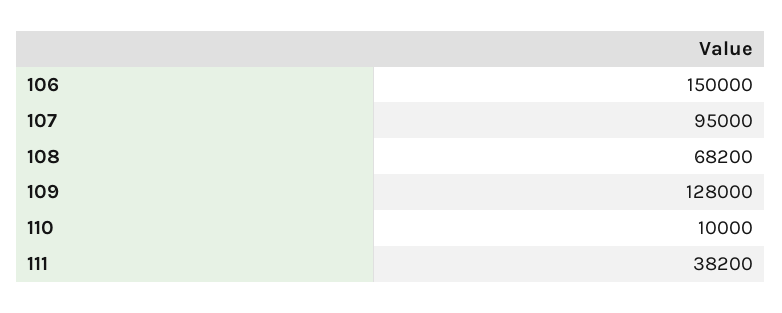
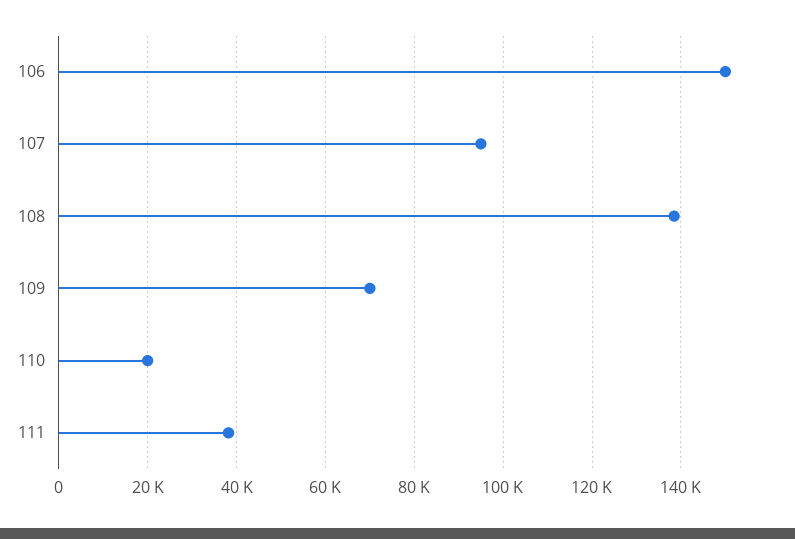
  {
    "106": 150000,
    "107": 95000,
-   "108": 68200,
+   "108": 138000,
-   "109": 128000,
+   "109": 70000,
-   "110": 10000,
+   "110": 20000,
    "111": 38200
  }

